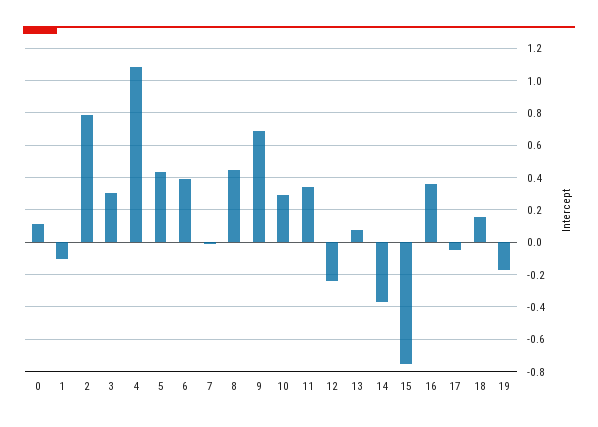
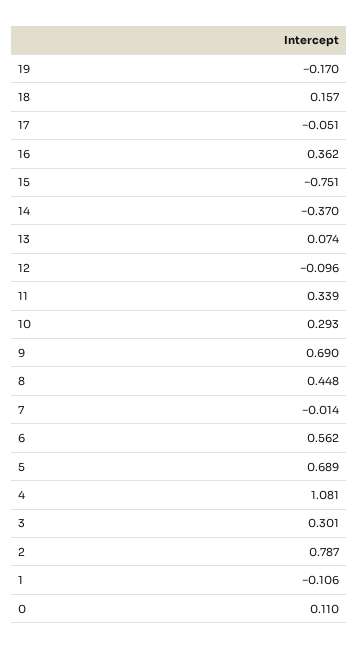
  {
    "0": 0.11,
    "1": -0.106,
    "2": 0.787,
    "3": 0.301,
    "4": 1.081,
-   "5": 0.45,
+   "5": 0.689,
-   "6": 0.4,
+   "6": 0.562,
    "7": -0.014,
    "8": 0.448,
    "9": 0.69,
    "10": 0.293,
    "11": 0.339,
-   "12": -0.25,
+   "12": -0.096,
    "13": 0.074,
    "14": -0.37,
    "15": -0.751,
    "16": 0.362,
    "17": -0.051,
    "18": 0.157,
    "19": -0.17
  }

